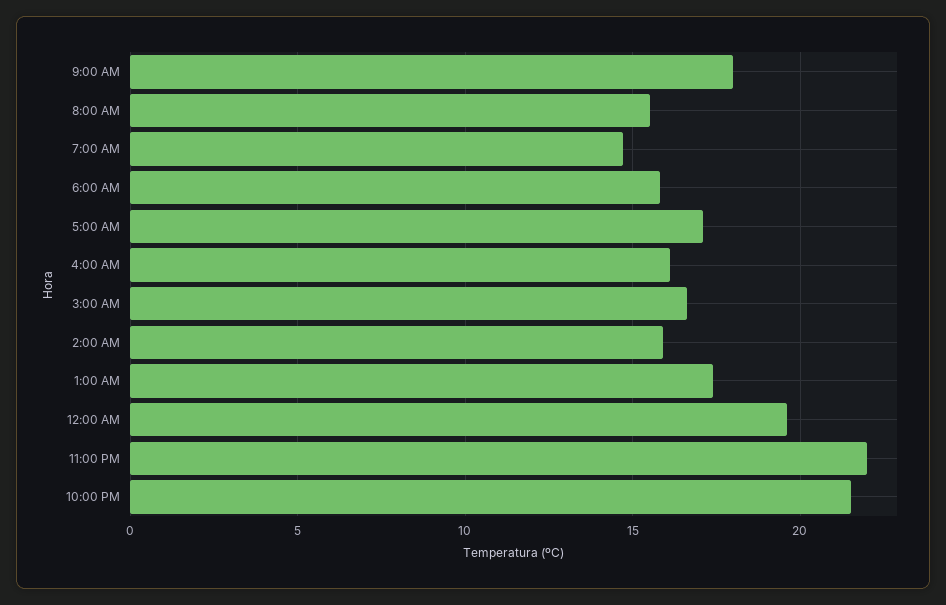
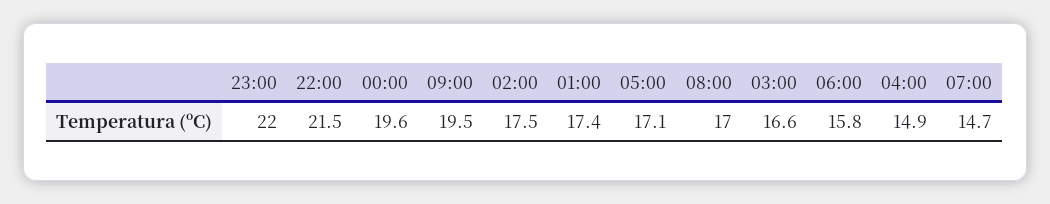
  {
-   "9:00 AM": 18,
+   "9:00 AM": 19.5,
-   "8:00 AM": 15.5,
+   "8:00 AM": 17,
    "7:00 AM": 14.7,
    "6:00 AM": 15.8,
    "5:00 AM": 17.1,
-   "4:00 AM": 16,
+   "4:00 AM": 14.9,
    "3:00 AM": 16.6,
-   "2:00 AM": 16,
+   "2:00 AM": 17.5,
    "1:00 AM": 17.4,
    "12:00 AM": 19.6,
    "11:00 PM": 22,
    "10:00 PM": 21.5
  }

